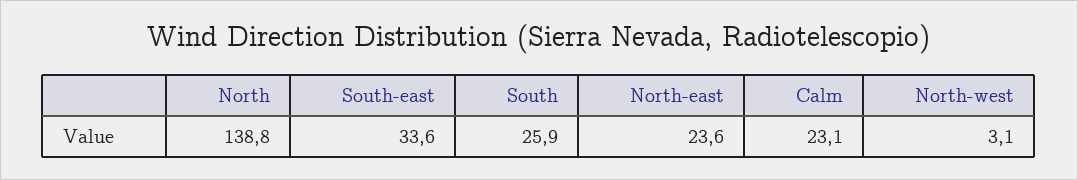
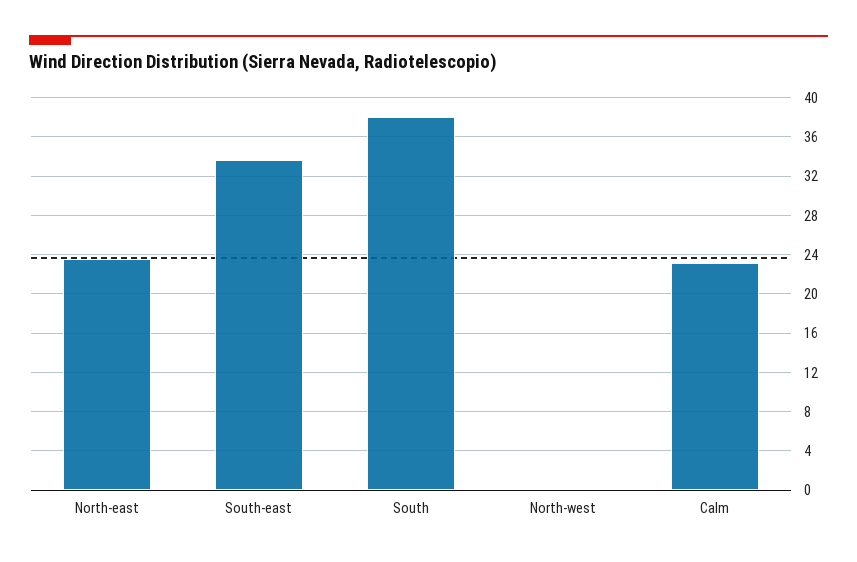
  {
-   "North": 138.8,
    "South-east": 33.6,
-   "South": 25.9,
+   "South": 38,
    "North-east": 23.6,
    "Calm": 23.1,
-   "North-west": 3.1
+   "North-west": 0
  }

